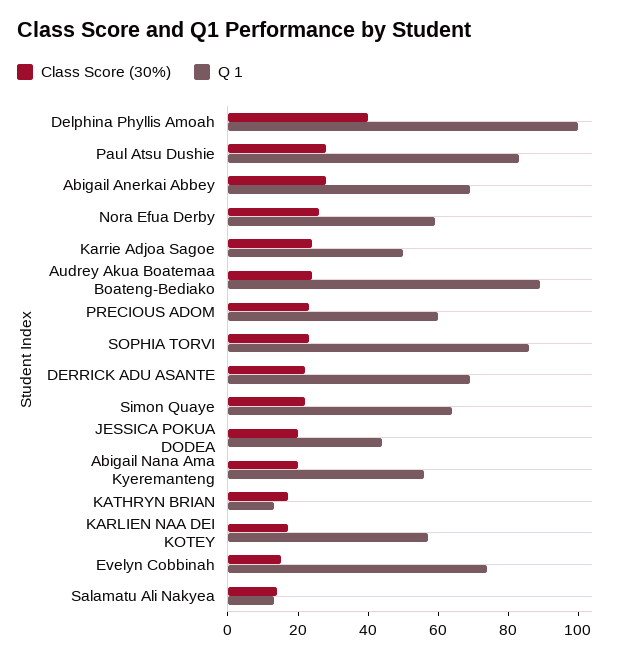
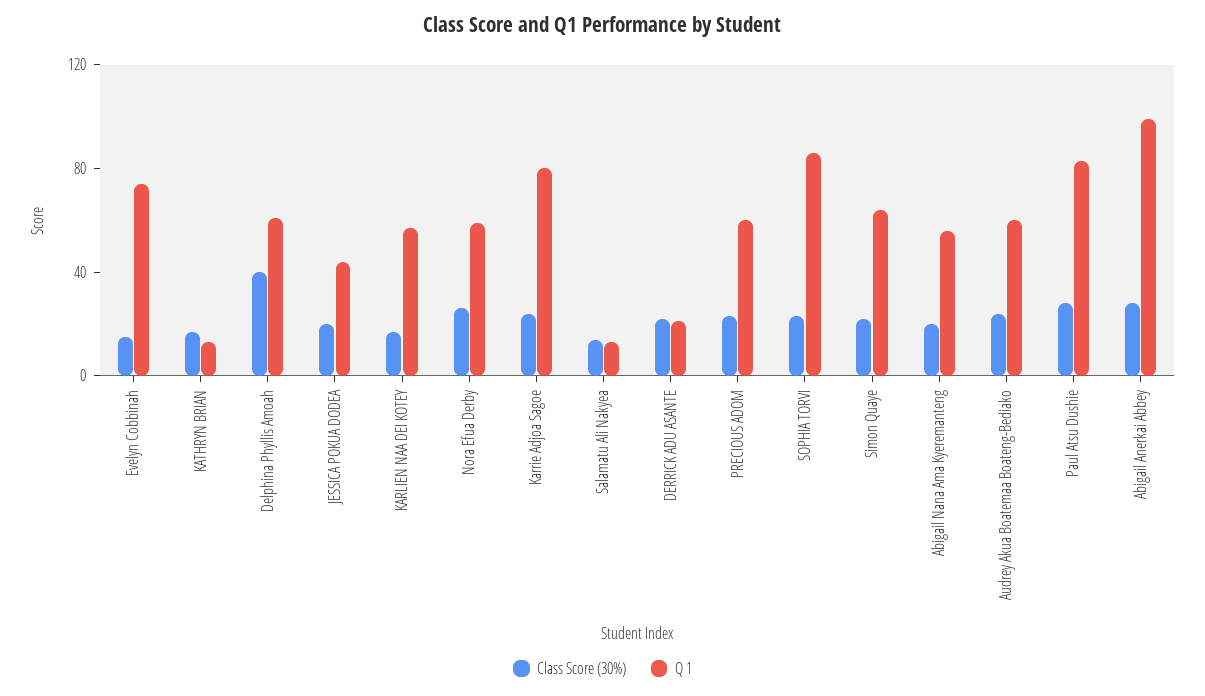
  {
    "Class Score (30%)": {
      "Delphina Phyllis Amoah": 40,
      "Paul Atsu Dushie": 30,
      "Abigail Anerkai Abbey": 30,
      "Nora Efua Derby": 25,
      "Karrie Adjoa Sagoe": 25,
      "Audrey Akua Boatemaa Boateng-Bediako": 25,
      "PRECIOUS ADOM": 25,
      "SOPHIA TORVI": 25,
      "DERRICK ADU ASANTE": 20,
      "Simon Quaye": 20,
      "JESSICA POKUA DODEA": 20,
      "Abigail Nana Ama Kyeremanteng": 20,
      "KATHRYN BRIAN": 15,
      "KARLIEN NAA DEI KOTEY": 15,
      "Evelyn Cobbinah": 15,
      "Salamatu Ali Nakyea": 15
    },
    "Q 1": {
-     "Delphina Phyllis Amoah": 100,
+     "Delphina Phyllis Amoah": 60,
      "Paul Atsu Dushie": 85,
-     "Abigail Anerkai Abbey": 70,
+     "Abigail Anerkai Abbey": 100,
      "Nora Efua Derby": 60,
-     "Karrie Adjoa Sagoe": 50,
+     "Karrie Adjoa Sagoe": 80,
-     "Audrey Akua Boatemaa Boateng-Bediako": 90,
+     "Audrey Akua Boatemaa Boateng-Bediako": 60,
      "PRECIOUS ADOM": 60,
      "SOPHIA TORVI": 85,
-     "DERRICK ADU ASANTE": 70,
+     "DERRICK ADU ASANTE": 20,
      "Simon Quaye": 65,
      "JESSICA POKUA DODEA": 45,
      "Abigail Nana Ama Kyeremanteng": 55,
      "KATHRYN BRIAN": 15,
      "KARLIEN NAA DEI KOTEY": 55,
      "Evelyn Cobbinah": 75,
      "Salamatu Ali Nakyea": 15
    }
  }

